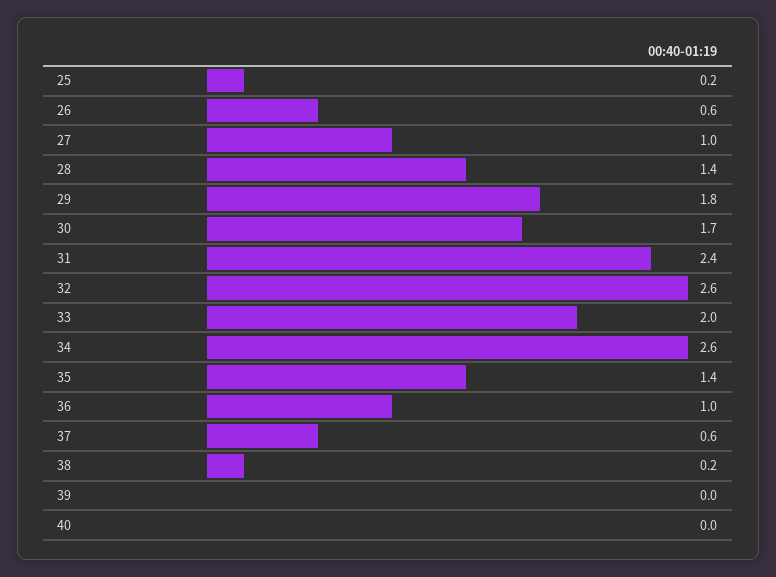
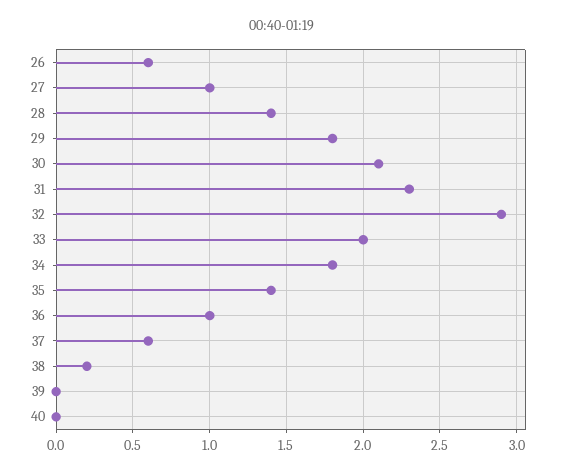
  {
-   "25": 0.2,
    "26": 0.6,
    "27": 1,
    "28": 1.4,
    "29": 1.8,
-   "30": 1.7,
+   "30": 2.1,
-   "31": 2.4,
+   "31": 2.3,
-   "32": 2.6,
+   "32": 2.9,
    "33": 2,
-   "34": 2.6,
+   "34": 1.8,
    "35": 1.4,
    "36": 1,
    "37": 0.6,
    "38": 0.2,
    "39": 0,
    "40": 0
  }

